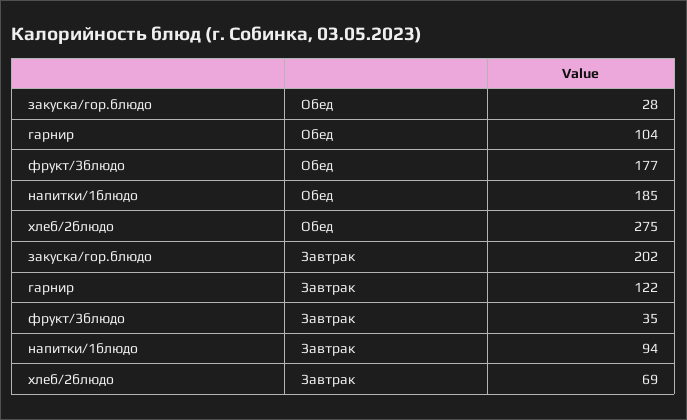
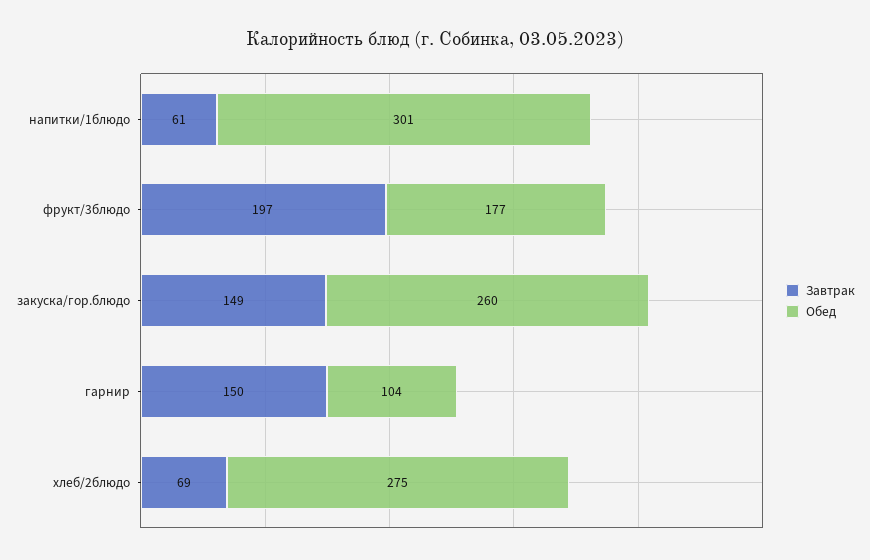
  {
    "Обед": {
-     "закуска/гор.блюдо": 28,
+     "закуска/гор.блюдо": 260,
      "гарнир": 104,
      "фрукт/3блюдо": 177,
-     "напитки/1блюдо": 185,
+     "напитки/1блюдо": 301,
      "хлеб/2блюдо": 275
    },
    "Завтрак": {
-     "закуска/гор.блюдо": 202,
+     "закуска/гор.блюдо": 149,
-     "гарнир": 122,
+     "гарнир": 150,
-     "фрукт/3блюдо": 35,
+     "фрукт/3блюдо": 197,
-     "напитки/1блюдо": 94,
+     "напитки/1блюдо": 61,
      "хлеб/2блюдо": 69
    }
  }

